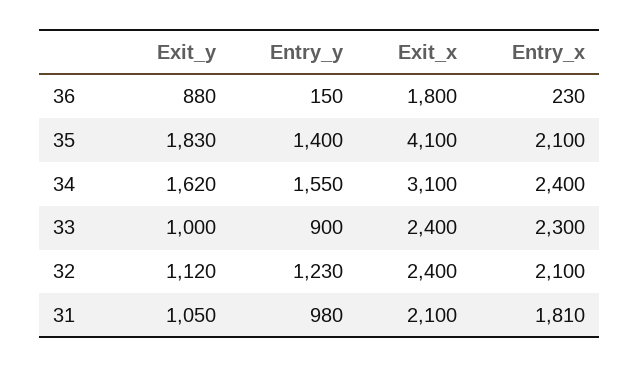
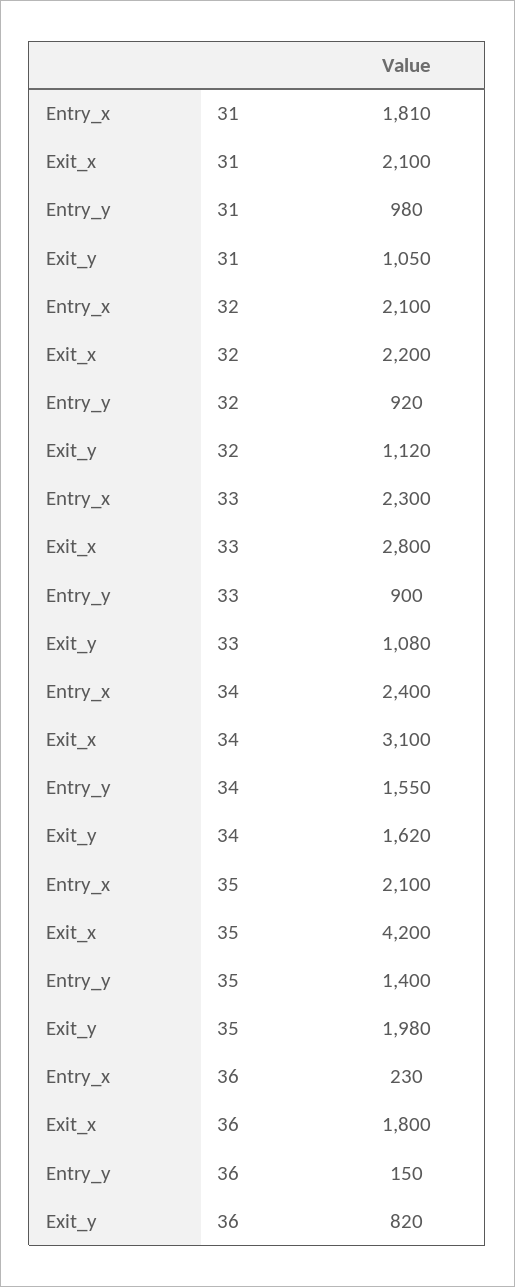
  {
    "Exit_y": {
-     "36": 880,
+     "36": 820,
-     "35": 1830,
+     "35": 1980,
      "34": 1620,
-     "33": 1000,
+     "33": 1080,
      "32": 1120,
      "31": 1050
    },
    "Entry_y": {
      "36": 150,
      "35": 1400,
      "34": 1550,
      "33": 900,
-     "32": 1230,
+     "32": 920,
      "31": 980
    },
    "Exit_x": {
      "36": 1800,
-     "35": 4100,
+     "35": 4200,
      "34": 3100,
-     "33": 2400,
+     "33": 2800,
-     "32": 2400,
+     "32": 2200,
      "31": 2100
    },
    "Entry_x": {
      "36": 230,
      "35": 2100,
      "34": 2400,
      "33": 2300,
      "32": 2100,
      "31": 1810
    }
  }

